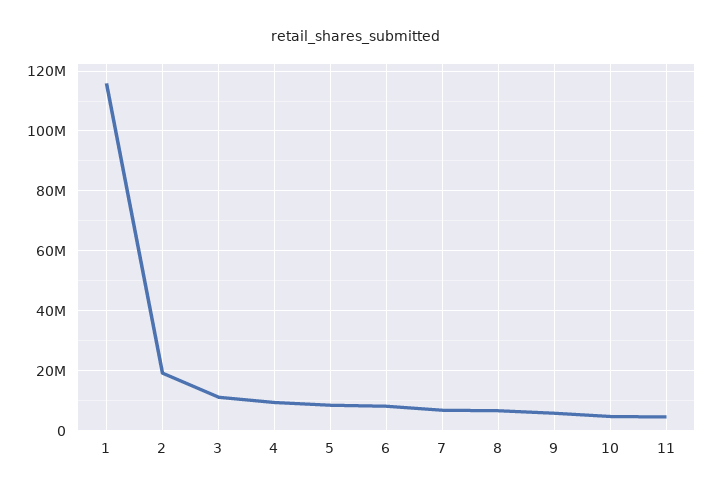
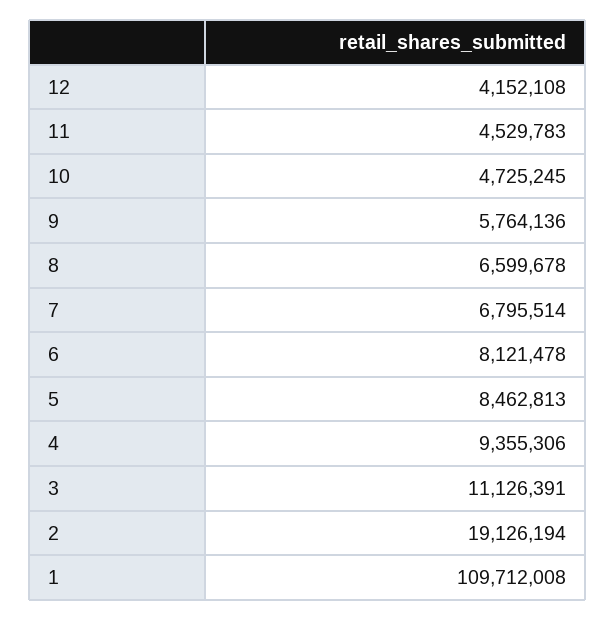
  {
-   "1": 115000000,
+   "1": 109712008,
    "2": 19126194,
    "3": 11126391,
    "4": 9355306,
    "5": 8462813,
    "6": 8121478,
    "7": 6795514,
    "8": 6599678,
    "9": 5764136,
    "10": 4725245,
-   "11": 4529783
+   "11": 4529783,
+   "12": 4152108
  }

